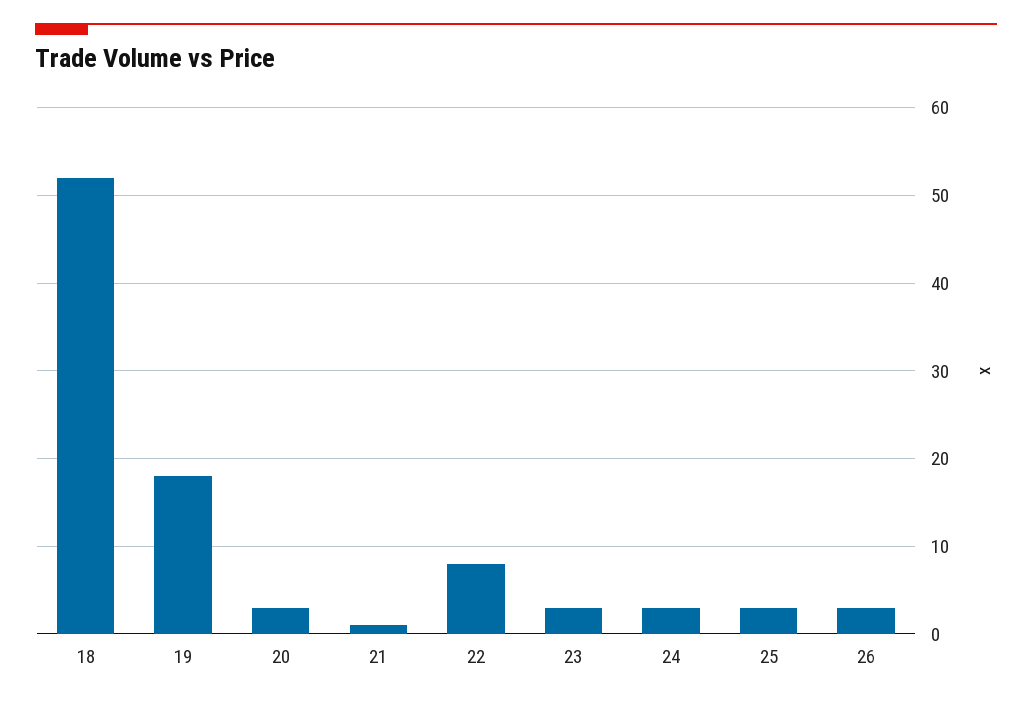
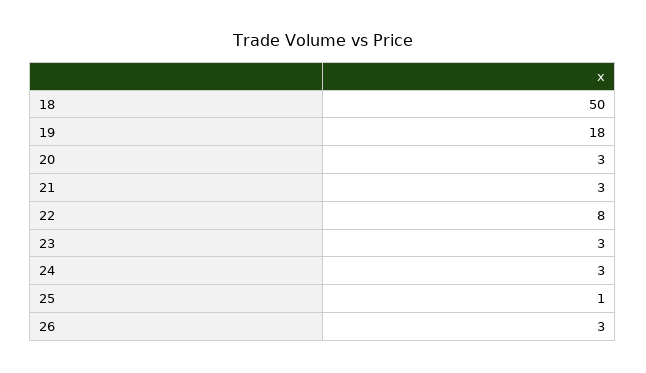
  {
-   "18": 52,
+   "18": 50,
    "19": 18,
    "20": 3,
-   "21": 1,
+   "21": 3,
    "22": 8,
    "23": 3,
    "24": 3,
-   "25": 3,
+   "25": 1,
    "26": 3
  }

